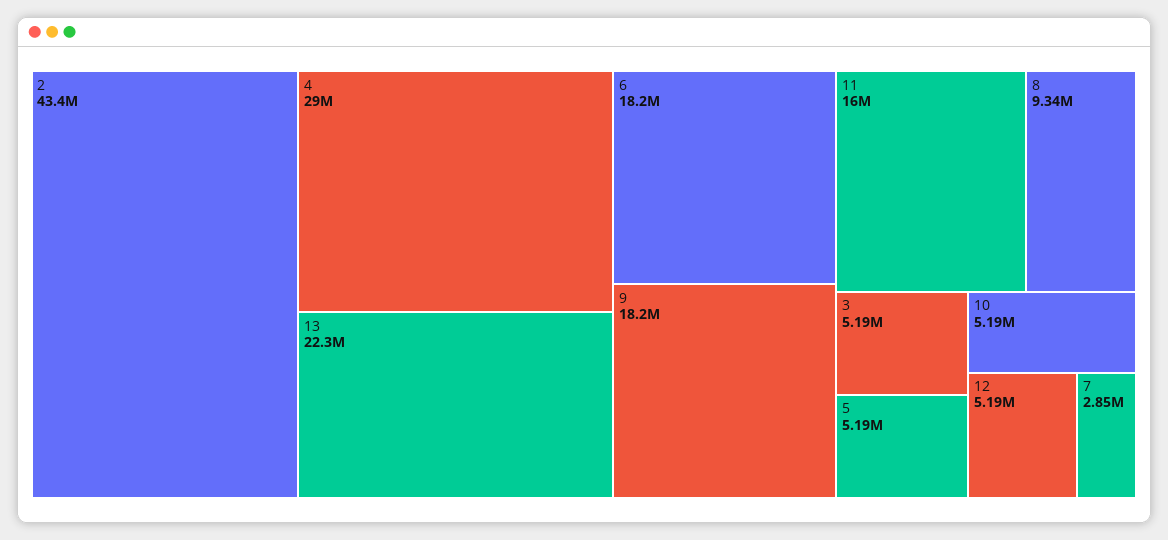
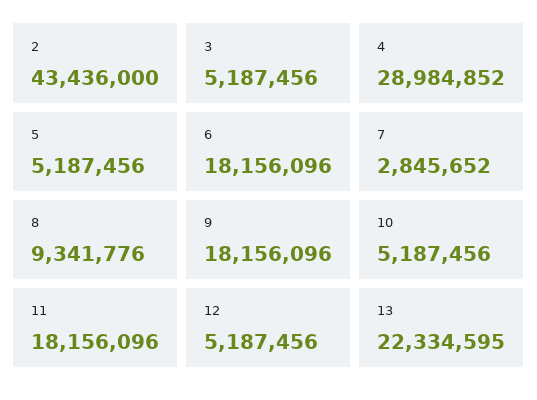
  {
    "2": 43436000,
    "4": 28984852,
    "13": 22334595,
    "6": 18156096,
    "9": 18156096,
-   "11": 16000000,
+   "11": 18156096,
    "8": 9341776,
    "3": 5187456,
    "5": 5187456,
    "10": 5187456,
    "12": 5187456,
    "7": 2845652
  }

